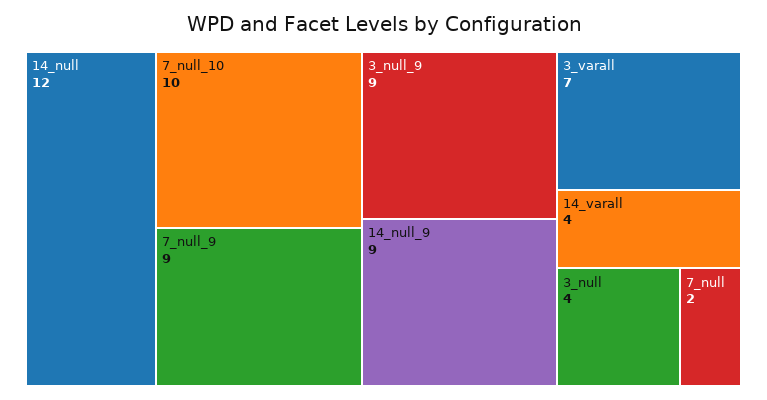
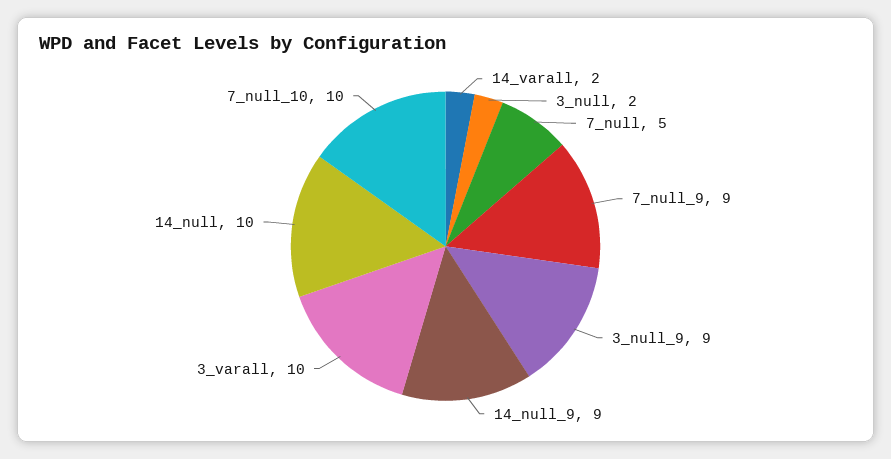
  {
-   "14_null": 12,
+   "14_null": 10,
    "7_null_10": 10,
    "7_null_9": 9,
    "3_null_9": 9,
    "14_null_9": 9,
-   "3_varall": 7,
+   "3_varall": 10,
-   "14_varall": 4,
+   "14_varall": 2,
-   "3_null": 4,
+   "3_null": 2,
-   "7_null": 2
+   "7_null": 5
  }

